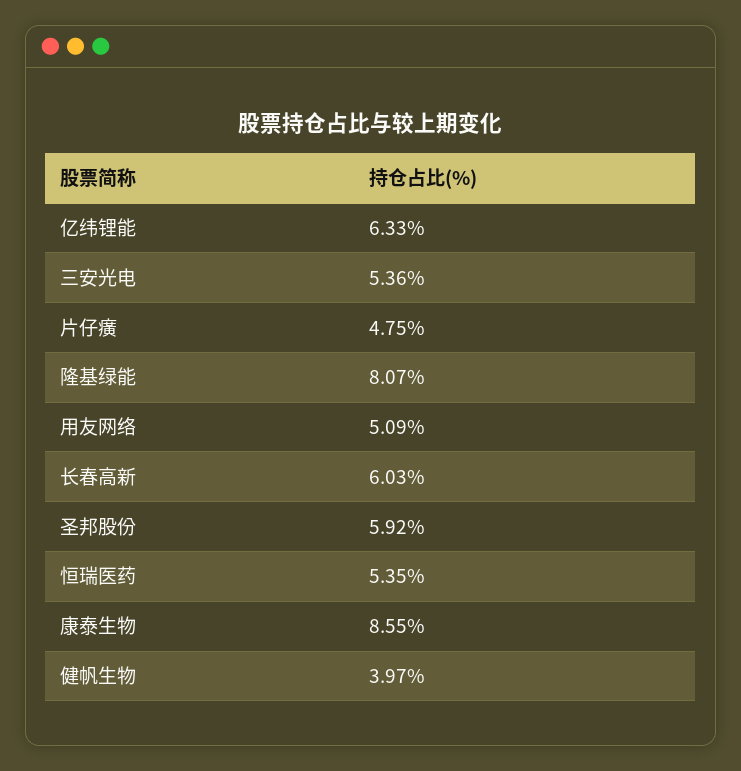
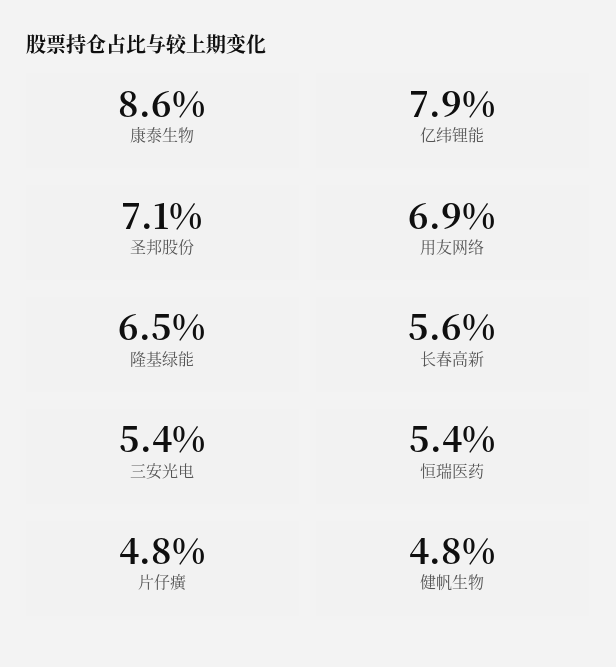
  {
-   "亿纬锂能": 6.33,
+   "亿纬锂能": 7.9,
    "三安光电": 5.36,
    "片仔癀": 4.75,
-   "隆基绿能": 8.07,
+   "隆基绿能": 6.5,
-   "用友网络": 5.09,
+   "用友网络": 6.9,
-   "长春高新": 6.03,
+   "长春高新": 5.6,
-   "圣邦股份": 5.92,
+   "圣邦股份": 7.1,
    "恒瑞医药": 5.35,
    "康泰生物": 8.55,
-   "健帆生物": 3.97
+   "健帆生物": 4.8
  }

